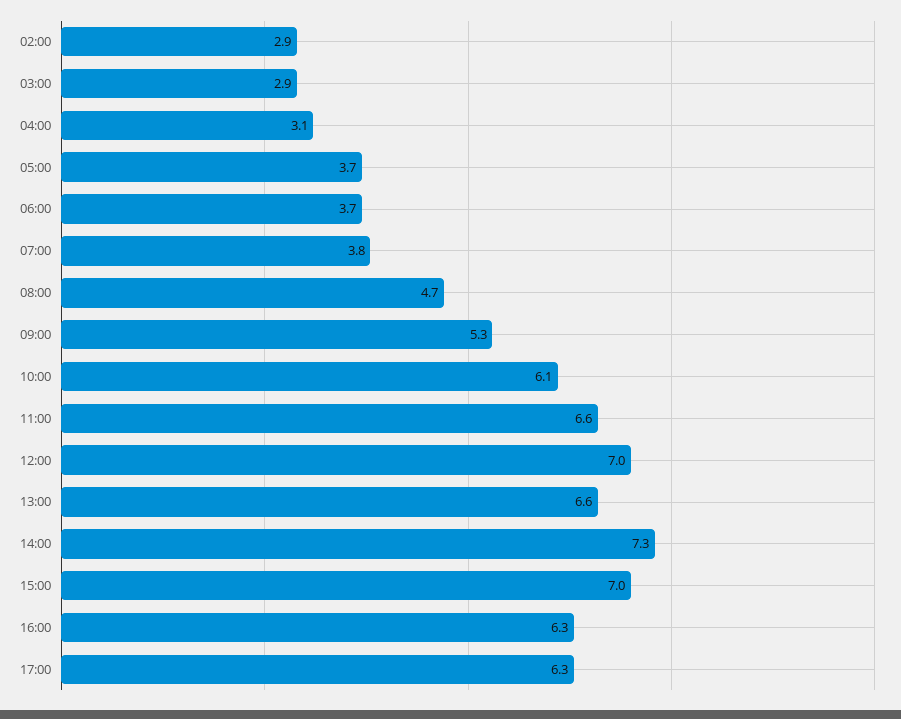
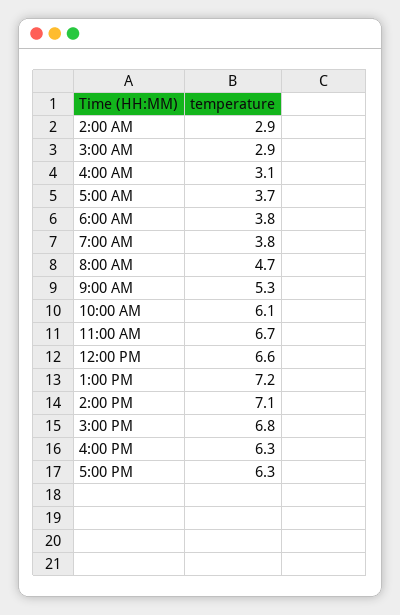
  {
    "02:00": 2.9,
    "03:00": 2.9,
    "04:00": 3.1,
    "05:00": 3.7,
-   "06:00": 3.7,
+   "06:00": 3.8,
    "07:00": 3.8,
    "08:00": 4.7,
    "09:00": 5.3,
    "10:00": 6.1,
-   "11:00": 6.6,
+   "11:00": 6.7,
-   "12:00": 7,
+   "12:00": 6.6,
-   "13:00": 6.6,
+   "13:00": 7.2,
-   "14:00": 7.3,
+   "14:00": 7.1,
-   "15:00": 7,
+   "15:00": 6.8,
    "16:00": 6.3,
    "17:00": 6.3
  }

